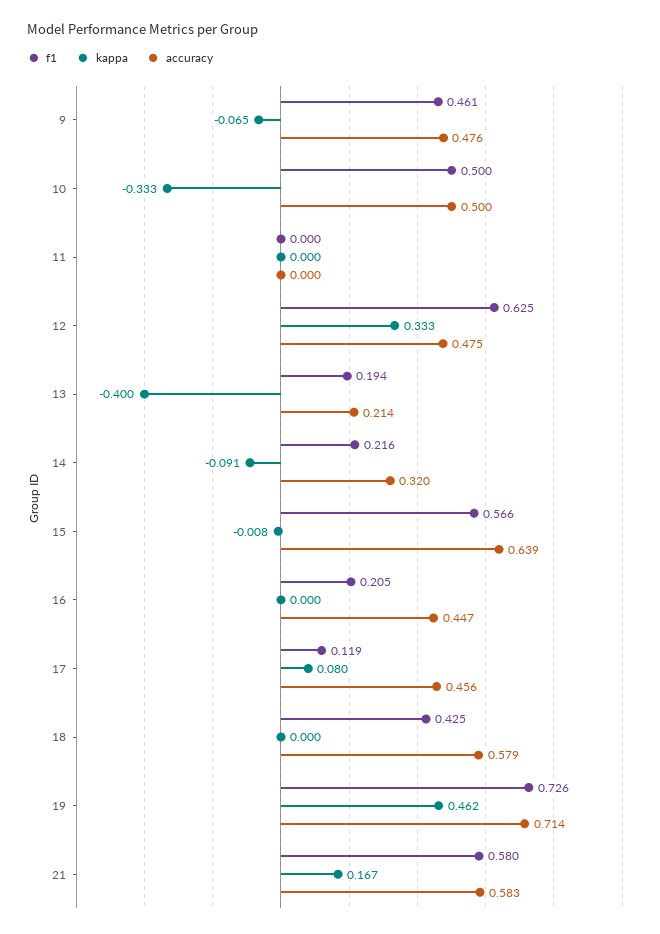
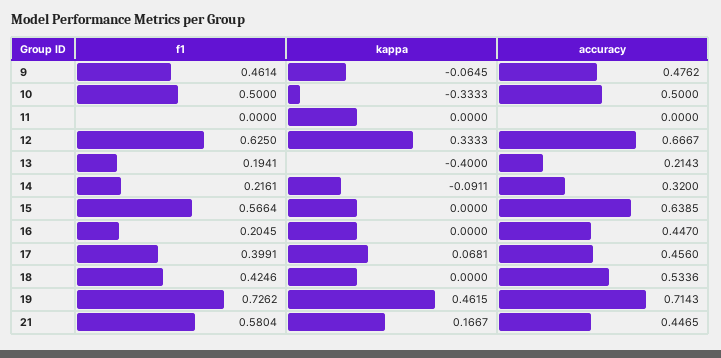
  {
    "f1": {
      "9": 0.4614,
      "10": 0.5,
      "11": 0,
      "12": 0.625,
      "13": 0.1941,
      "14": 0.2161,
      "15": 0.5664,
      "16": 0.2045,
-     "17": 0.119,
+     "17": 0.3991,
      "18": 0.4246,
      "19": 0.7262,
      "21": 0.5804
    },
    "kappa": {
      "9": -0.0645,
      "10": -0.3333,
      "11": 0,
      "12": 0.3333,
      "13": -0.4,
      "14": -0.0911,
-     "15": -0.008,
+     "15": 0,
      "16": 0,
-     "17": 0.08,
+     "17": 0.0681,
      "18": 0,
      "19": 0.4615,
      "21": 0.1667
    },
    "accuracy": {
      "9": 0.4762,
      "10": 0.5,
      "11": 0,
-     "12": 0.475,
+     "12": 0.6667,
      "13": 0.2143,
      "14": 0.32,
      "15": 0.6385,
      "16": 0.447,
      "17": 0.456,
-     "18": 0.579,
+     "18": 0.5336,
      "19": 0.7143,
-     "21": 0.583
+     "21": 0.4465
    }
  }

